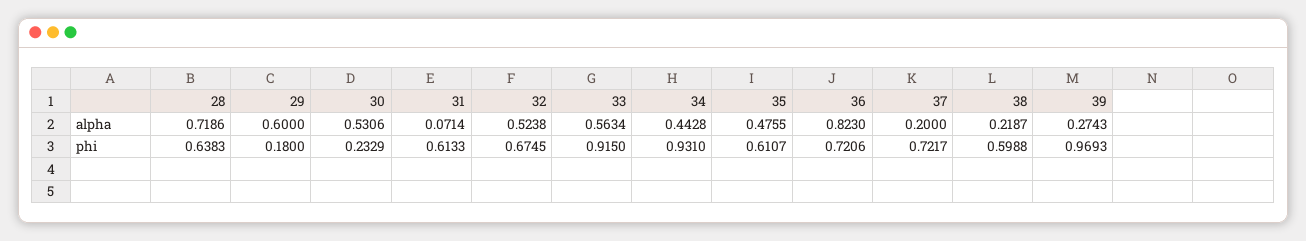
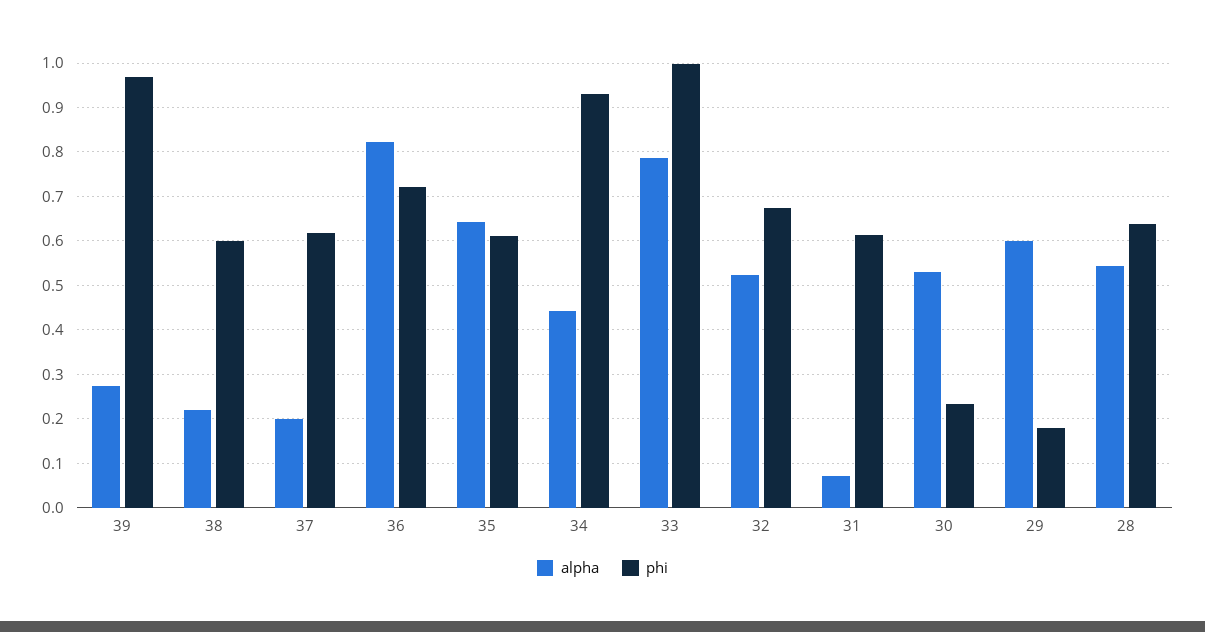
  {
    "alpha": {
-     "28": 0.7186,
+     "28": 0.54,
      "29": 0.6,
      "30": 0.5306,
      "31": 0.0714,
      "32": 0.5238,
-     "33": 0.5634,
+     "33": 0.78,
      "34": 0.4428,
-     "35": 0.4755,
+     "35": 0.64,
      "36": 0.823,
      "37": 0.2,
      "38": 0.2187,
      "39": 0.2743
    },
    "phi": {
      "28": 0.6383,
      "29": 0.18,
      "30": 0.2329,
      "31": 0.6133,
      "32": 0.6745,
-     "33": 0.915,
+     "33": 1,
      "34": 0.931,
      "35": 0.6107,
      "36": 0.7206,
-     "37": 0.7217,
+     "37": 0.62,
      "38": 0.5988,
      "39": 0.9693
    }
  }

